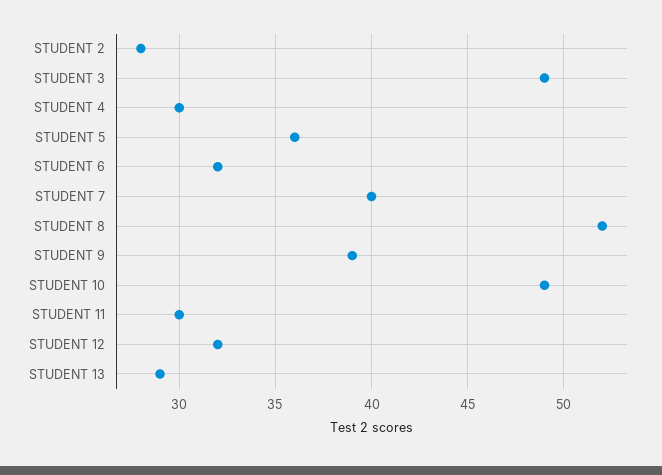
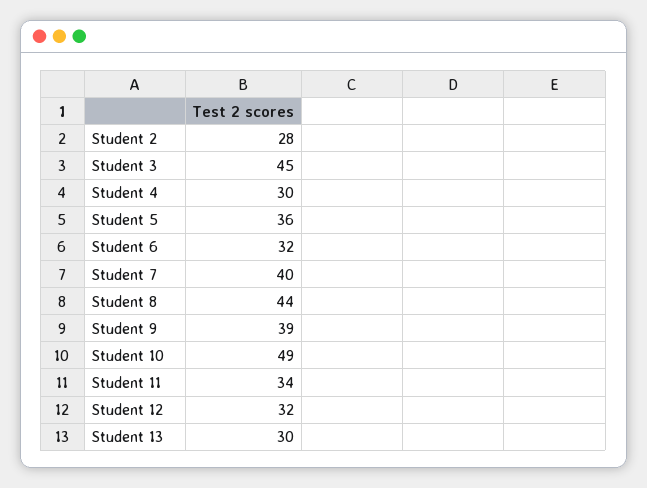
  {
    "STUDENT 2": 28,
-   "STUDENT 3": 49,
+   "STUDENT 3": 45,
    "STUDENT 4": 30,
    "STUDENT 5": 36,
    "STUDENT 6": 32,
    "STUDENT 7": 40,
-   "STUDENT 8": 52,
+   "STUDENT 8": 44,
    "STUDENT 9": 39,
    "STUDENT 10": 49,
-   "STUDENT 11": 30,
+   "STUDENT 11": 34,
    "STUDENT 12": 32,
-   "STUDENT 13": 29
+   "STUDENT 13": 30
  }

